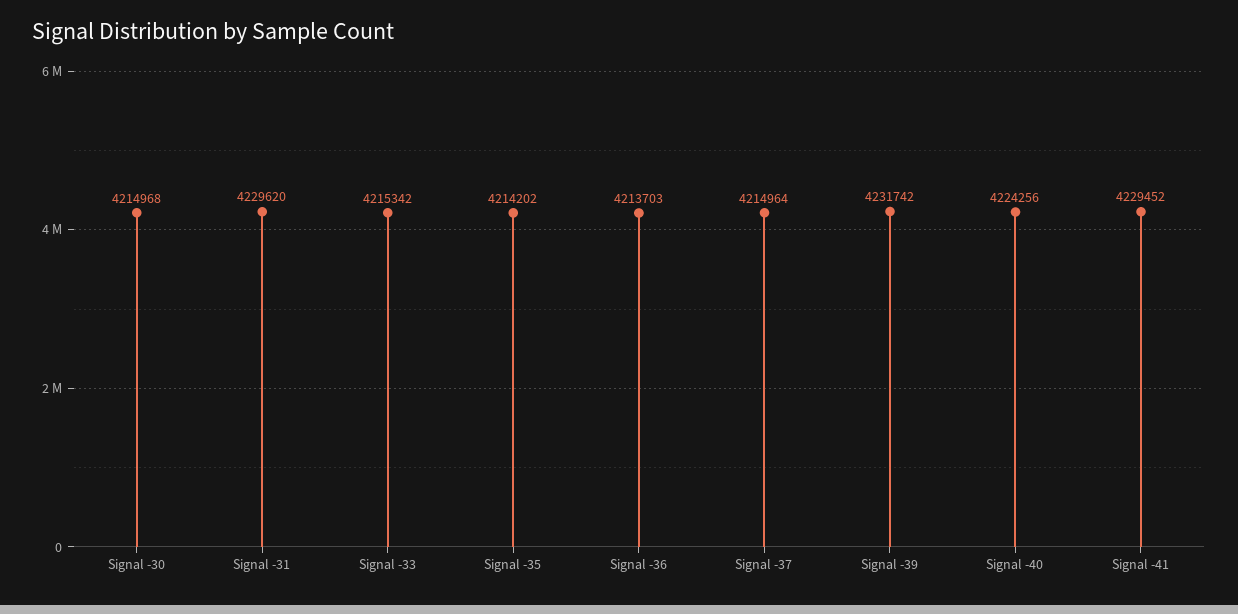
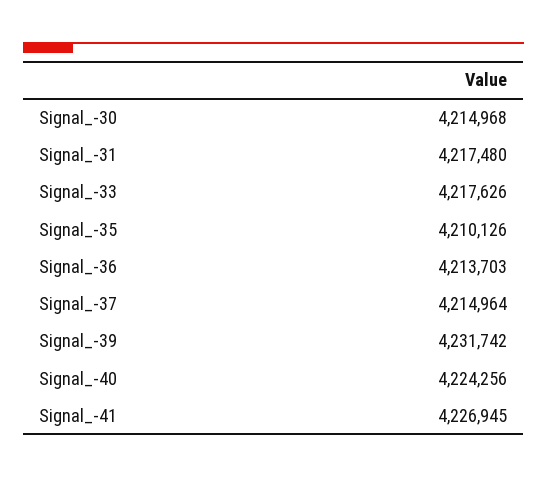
  {
    "Signal -30": 4214968,
-   "Signal -31": 4229620,
+   "Signal -31": 4217480,
-   "Signal -33": 4215342,
+   "Signal -33": 4217626,
-   "Signal -35": 4214202,
+   "Signal -35": 4210126,
    "Signal -36": 4213703,
    "Signal -37": 4214964,
    "Signal -39": 4231742,
    "Signal -40": 4224256,
-   "Signal -41": 4229452
+   "Signal -41": 4226945
  }

